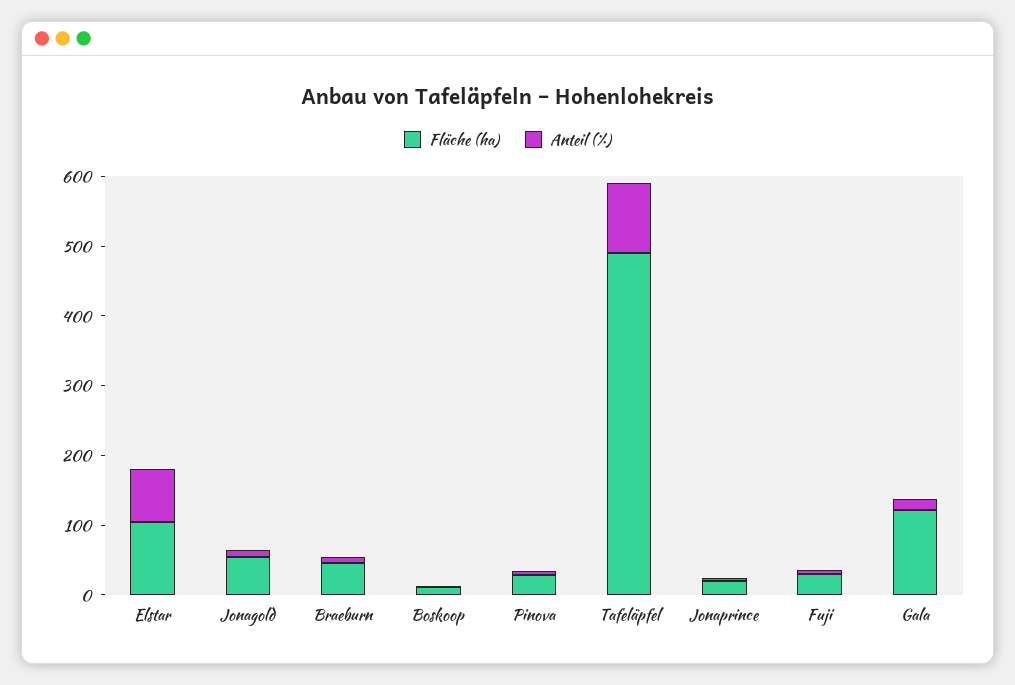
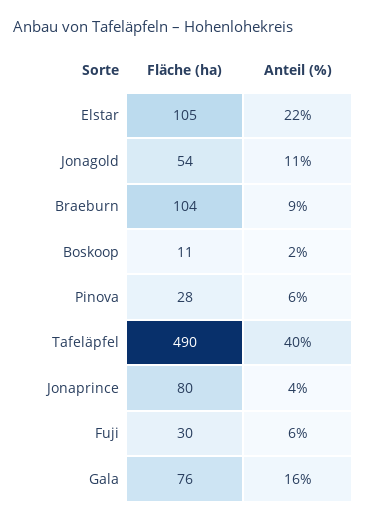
  {
    "Fläche (ha)": {
      "Elstar": 105,
      "Jonagold": 54,
-     "Braeburn": 40,
+     "Braeburn": 104,
      "Boskoop": 11,
      "Pinova": 28,
      "Tafeläpfel": 490,
-     "Jonaprince": 20,
+     "Jonaprince": 80,
      "Fuji": 30,
-     "Gala": 120
+     "Gala": 76
    },
    "Anteil (%)": {
-     "Elstar": 80,
+     "Elstar": 22,
      "Jonagold": 11,
      "Braeburn": 9,
      "Boskoop": 2,
      "Pinova": 6,
-     "Tafeläpfel": 100,
+     "Tafeläpfel": 40,
      "Jonaprince": 4,
      "Fuji": 6,
      "Gala": 16
    }
  }

